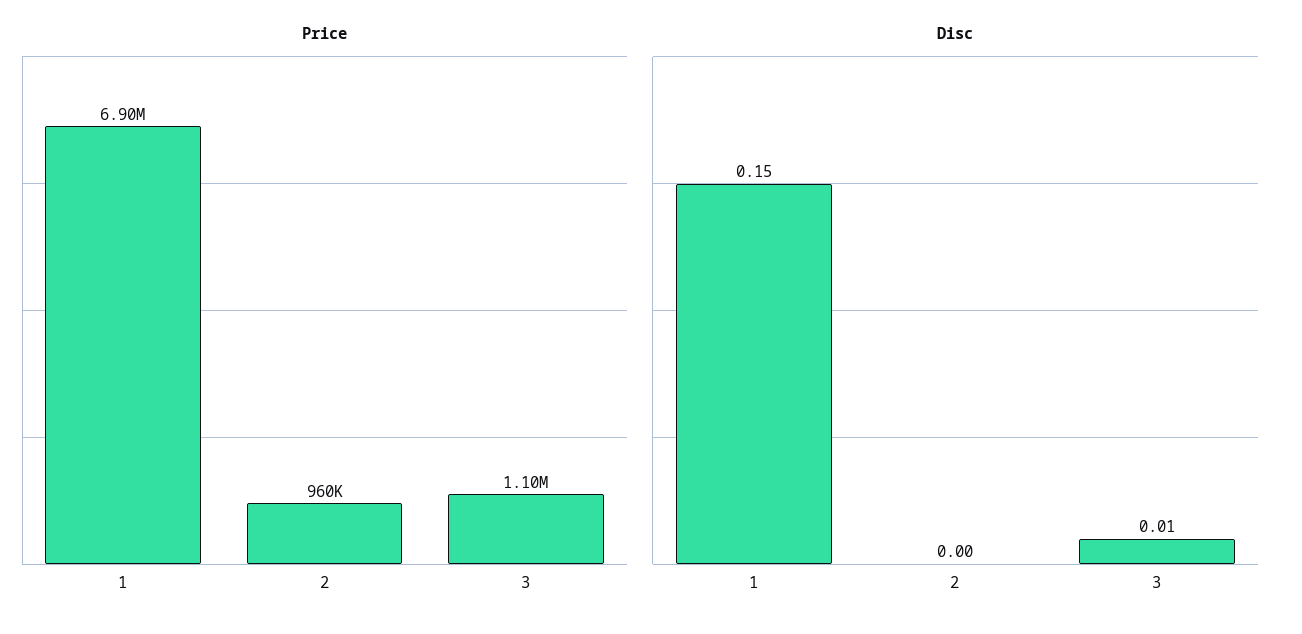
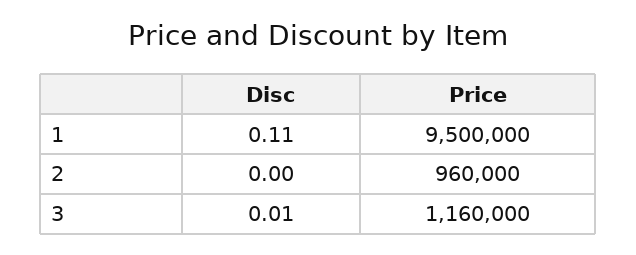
  {
    "Price": {
-     "1": 6900000,
+     "1": 9500000,
      "2": 960000,
-     "3": 1100000
+     "3": 1160000
    },
    "Disc": {
-     "1": 0.15,
+     "1": 0.11,
      "2": 0,
      "3": 0.01
    }
  }

